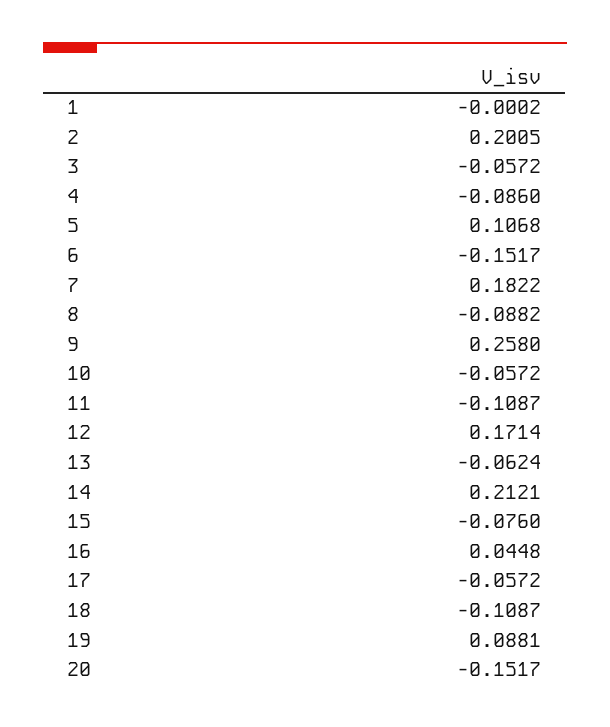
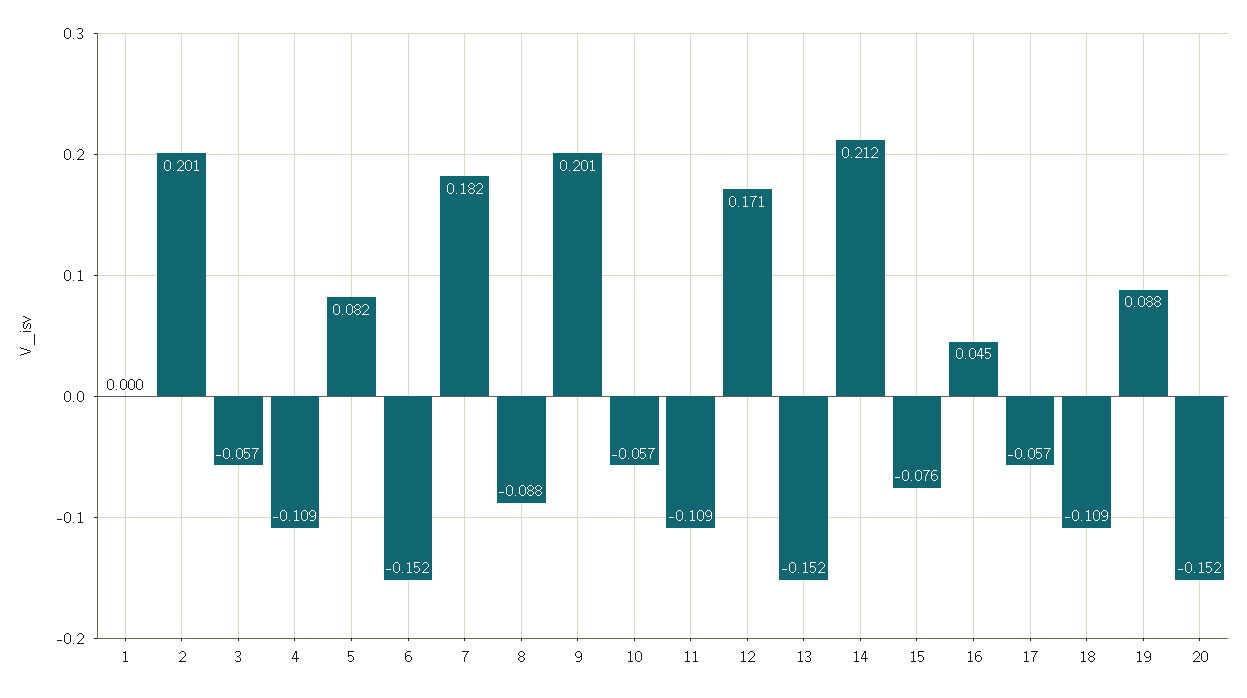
  {
    "1": -0.0002,
    "2": 0.2005,
    "3": -0.0572,
-   "4": -0.086,
+   "4": -0.109,
-   "5": 0.1068,
+   "5": 0.082,
    "6": -0.1517,
    "7": 0.1822,
    "8": -0.0882,
-   "9": 0.258,
+   "9": 0.201,
    "10": -0.0572,
    "11": -0.1087,
    "12": 0.1714,
-   "13": -0.0624,
+   "13": -0.152,
    "14": 0.2121,
    "15": -0.076,
    "16": 0.0448,
    "17": -0.0572,
    "18": -0.1087,
    "19": 0.0881,
    "20": -0.1517
  }

